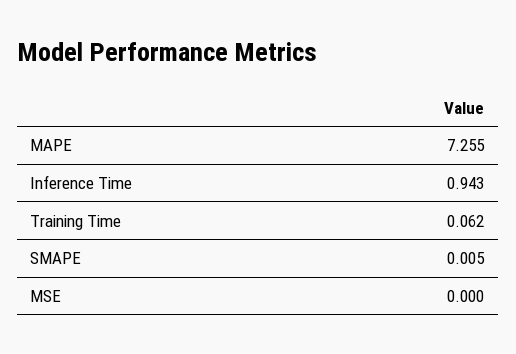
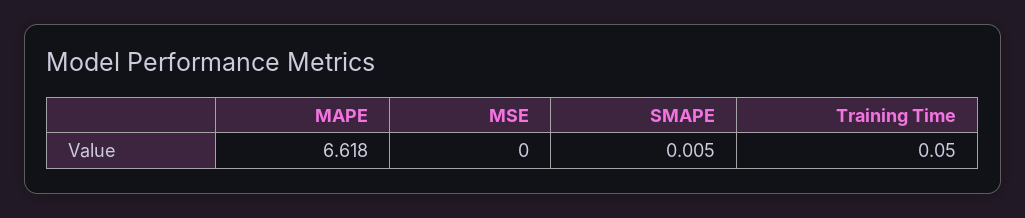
  {
-   "MAPE": 7.255,
+   "MAPE": 6.618,
-   "Inference Time": 0.943,
-   "Training Time": 0.062,
+   "Training Time": 0.05,
    "SMAPE": 0.005,
    "MSE": 0
  }

